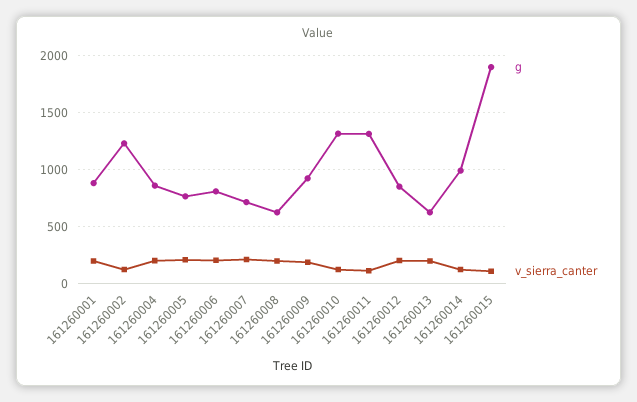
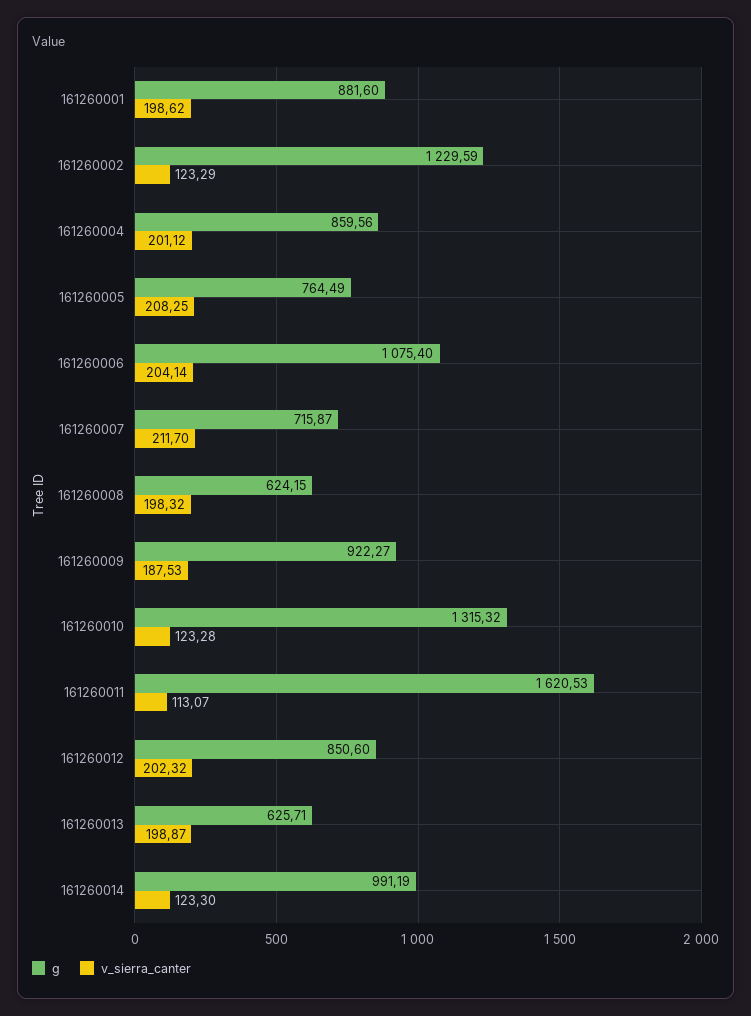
  {
    "g": {
      "161260001": 881.6,
      "161260002": 1229.59,
      "161260004": 859.56,
      "161260005": 764.49,
-     "161260006": 800,
+     "161260006": 1075.4,
      "161260007": 715.87,
      "161260008": 624.15,
      "161260009": 922.27,
      "161260010": 1315.32,
-     "161260011": 1300,
+     "161260011": 1620.53,
      "161260012": 850.6,
      "161260013": 625.71,
-     "161260014": 991.19,
+     "161260014": 991.19
-     "161260015": 1900
    },
    "v_sierra_canter": {
      "161260001": 198.62,
      "161260002": 123.29,
      "161260004": 201.12,
      "161260005": 208.25,
      "161260006": 204.14,
      "161260007": 211.7,
      "161260008": 198.32,
      "161260009": 187.53,
      "161260010": 123.28,
      "161260011": 113.07,
      "161260012": 202.32,
      "161260013": 198.87,
-     "161260014": 123.3,
+     "161260014": 123.3
-     "161260015": 100
    }
  }

